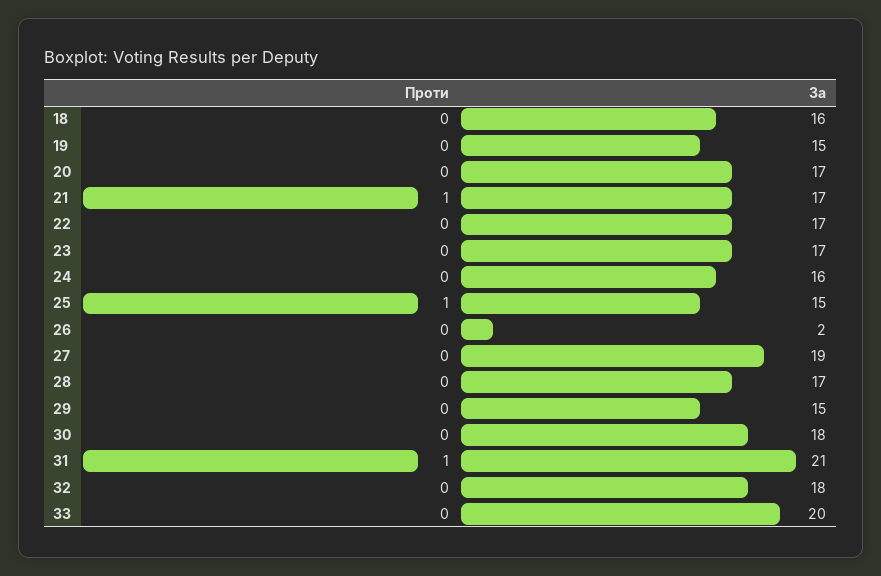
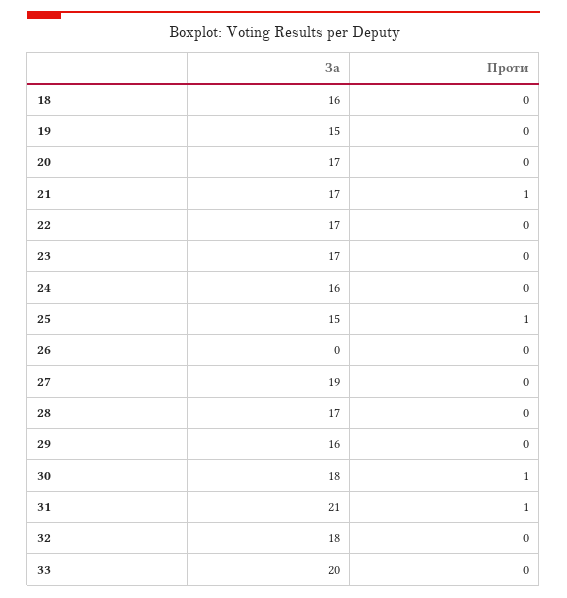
  {
    "Проти": {
      "18": 0,
      "19": 0,
      "20": 0,
      "21": 1,
      "22": 0,
      "23": 0,
      "24": 0,
      "25": 1,
      "26": 0,
      "27": 0,
      "28": 0,
      "29": 0,
-     "30": 0,
+     "30": 1,
      "31": 1,
      "32": 0,
      "33": 0
    },
    "За": {
      "18": 16,
      "19": 15,
      "20": 17,
      "21": 17,
      "22": 17,
      "23": 17,
      "24": 16,
      "25": 15,
-     "26": 2,
+     "26": 0,
      "27": 19,
      "28": 17,
-     "29": 15,
+     "29": 16,
      "30": 18,
      "31": 21,
      "32": 18,
      "33": 20
    }
  }

